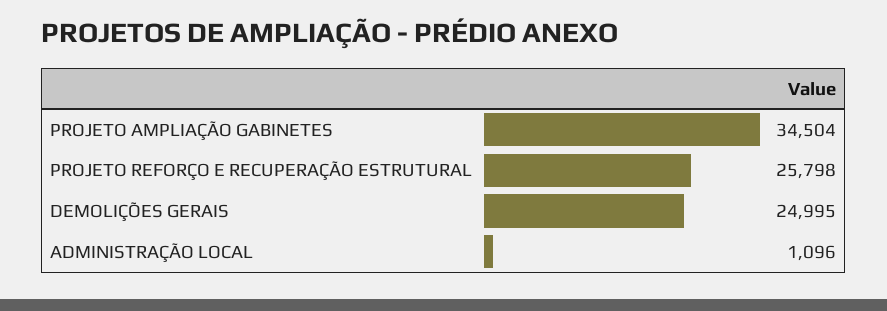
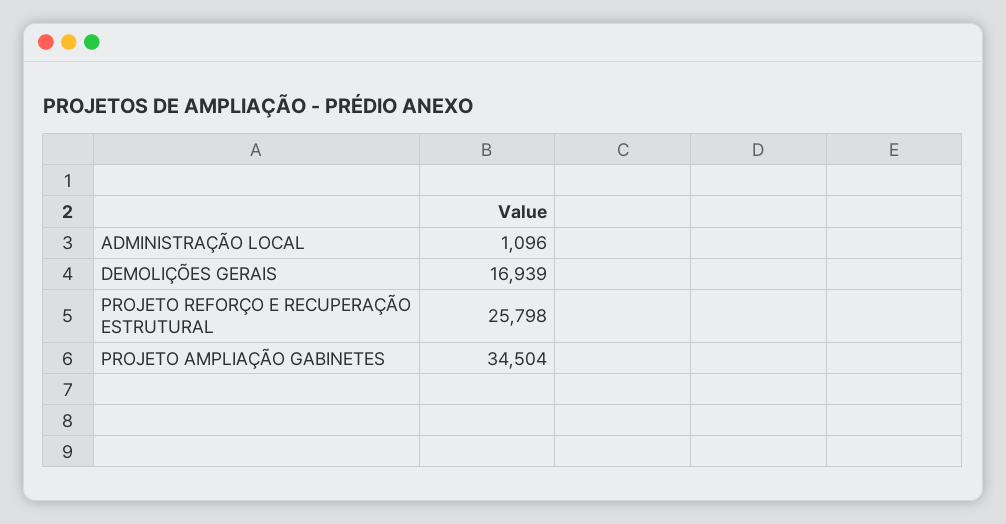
  {
    "PROJETO AMPLIAÇÃO GABINETES": 34504,
    "PROJETO REFORÇO E RECUPERAÇÃO ESTRUTURAL": 25798,
-   "DEMOLIÇÕES GERAIS": 24995,
+   "DEMOLIÇÕES GERAIS": 16939,
    "ADMINISTRAÇÃO LOCAL": 1096
  }

